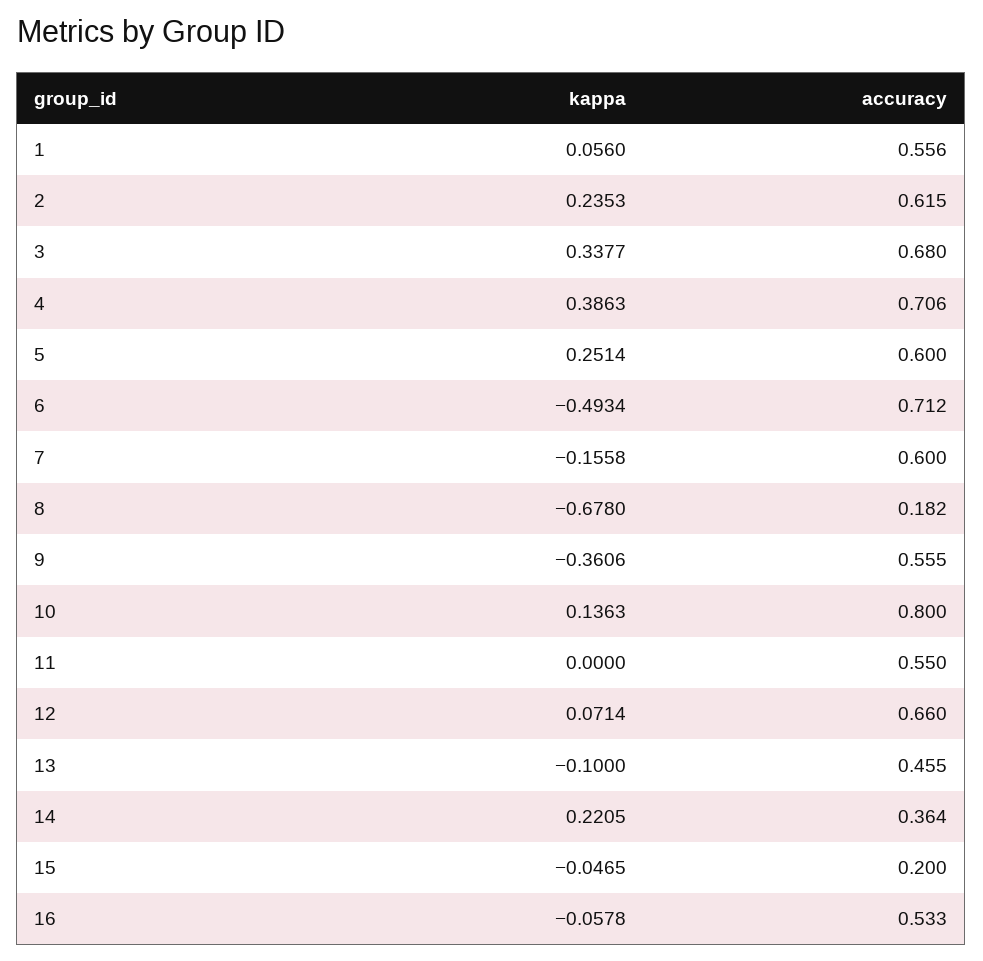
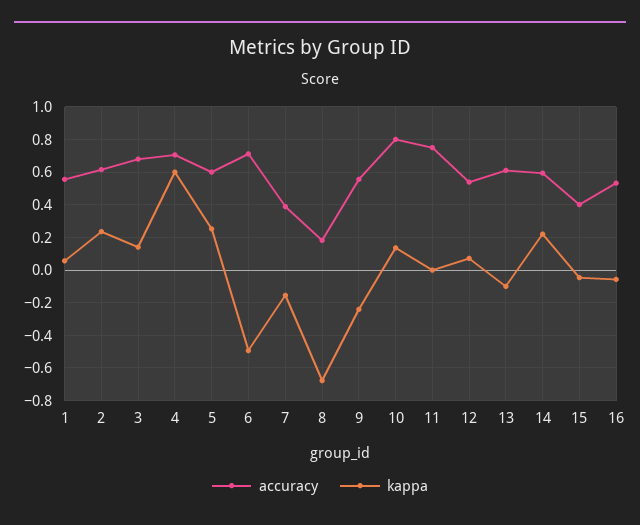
  {
    "kappa": {
      "1": 0.056,
      "2": 0.2353,
-     "3": 0.3377,
+     "3": 0.15,
-     "4": 0.3863,
+     "4": 0.6,
      "5": 0.2514,
      "6": -0.4934,
      "7": -0.1558,
      "8": -0.678,
-     "9": -0.3606,
+     "9": -0.25,
      "10": 0.1363,
      "11": 0,
      "12": 0.0714,
      "13": -0.1,
      "14": 0.2205,
      "15": -0.0465,
      "16": -0.0578
    },
    "accuracy": {
      "1": 0.556,
      "2": 0.615,
      "3": 0.68,
      "4": 0.706,
      "5": 0.6,
      "6": 0.712,
-     "7": 0.6,
+     "7": 0.4,
      "8": 0.182,
      "9": 0.555,
      "10": 0.8,
-     "11": 0.55,
+     "11": 0.75,
-     "12": 0.66,
+     "12": 0.55,
-     "13": 0.455,
+     "13": 0.6,
-     "14": 0.364,
+     "14": 0.6,
-     "15": 0.2,
+     "15": 0.4,
      "16": 0.533
    }
  }

